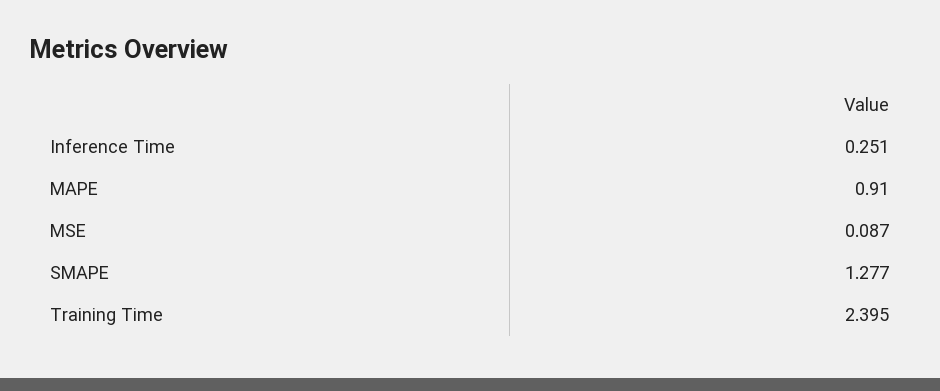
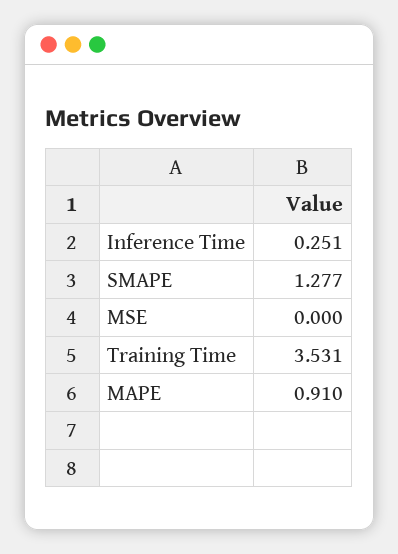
  {
    "Inference Time": 0.251,
    "MAPE": 0.91,
-   "MSE": 0.087,
+   "MSE": 0,
    "SMAPE": 1.277,
-   "Training Time": 2.395
+   "Training Time": 3.531
  }

